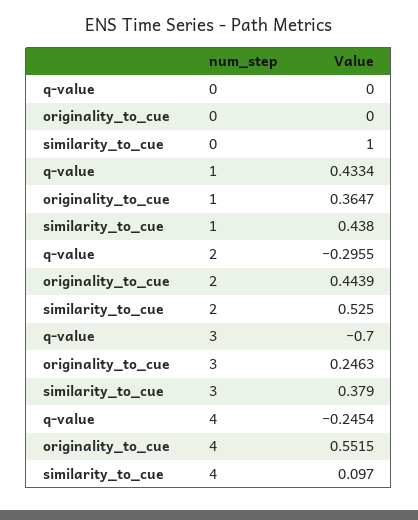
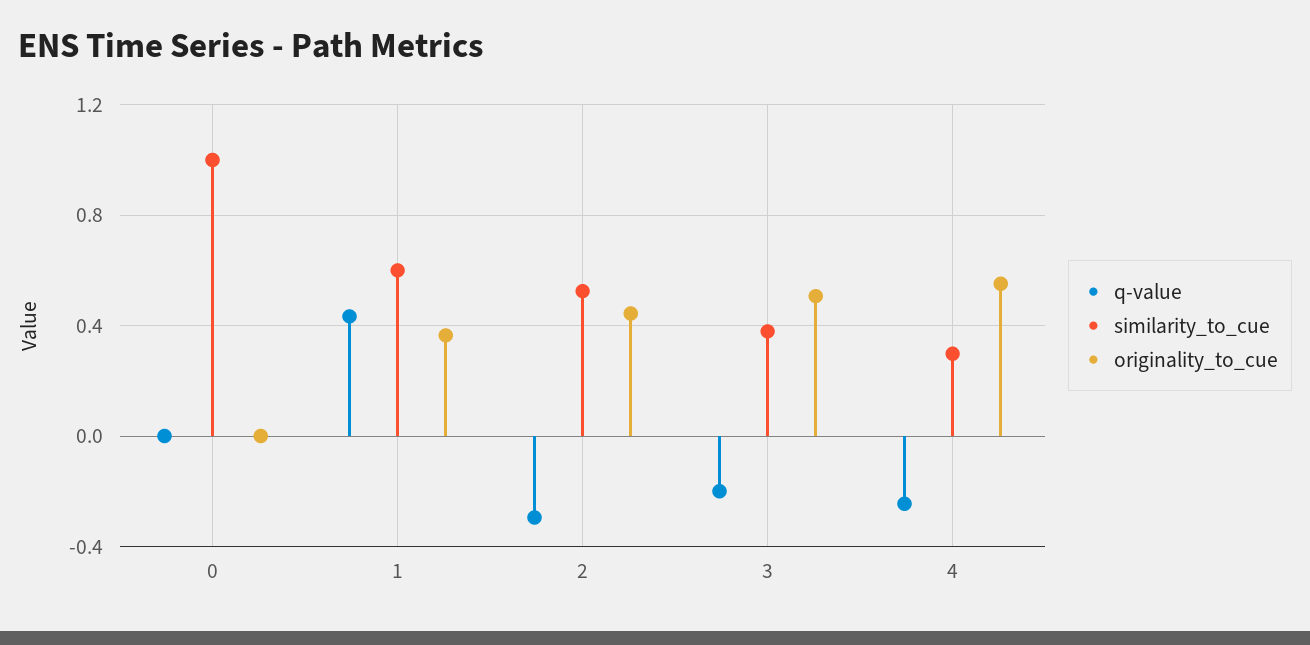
  {
    "q-value": {
      "0": 0,
      "1": 0.4334,
      "2": -0.2955,
-     "3": -0.7,
+     "3": -0.2,
      "4": -0.2454
    },
    "originality_to_cue": {
      "0": 0,
      "1": 0.3647,
      "2": 0.4439,
-     "3": 0.2463,
+     "3": 0.5,
      "4": 0.5515
    },
    "similarity_to_cue": {
      "0": 1,
-     "1": 0.438,
+     "1": 0.6,
      "2": 0.525,
      "3": 0.379,
-     "4": 0.097
+     "4": 0.3
    }
  }

